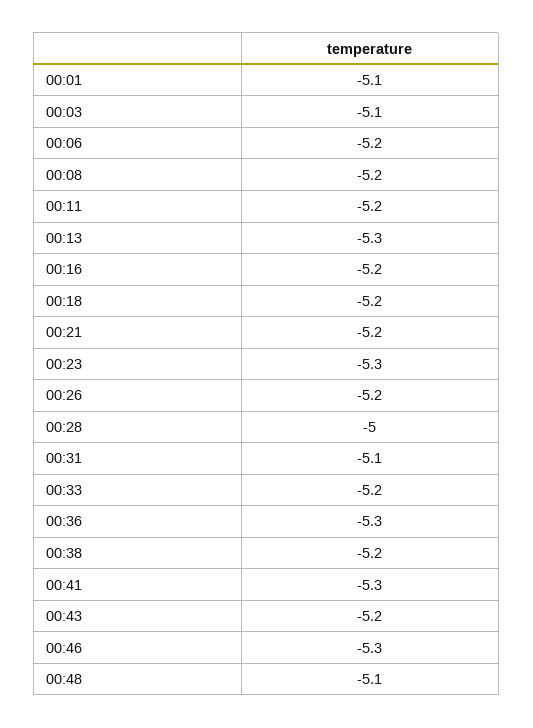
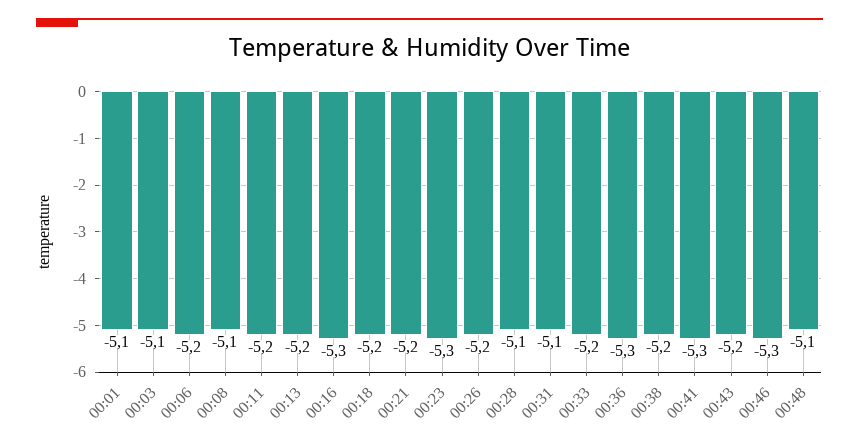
  {
    "00:01": -5.1,
    "00:03": -5.1,
    "00:06": -5.2,
-   "00:08": -5.2,
+   "00:08": -5.1,
    "00:11": -5.2,
-   "00:13": -5.3,
+   "00:13": -5.2,
-   "00:16": -5.2,
+   "00:16": -5.3,
    "00:18": -5.2,
    "00:21": -5.2,
    "00:23": -5.3,
    "00:26": -5.2,
-   "00:28": -5,
+   "00:28": -5.1,
    "00:31": -5.1,
    "00:33": -5.2,
    "00:36": -5.3,
    "00:38": -5.2,
    "00:41": -5.3,
    "00:43": -5.2,
    "00:46": -5.3,
    "00:48": -5.1
  }

